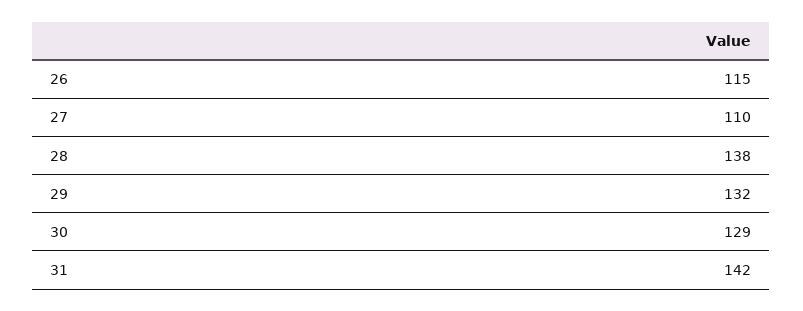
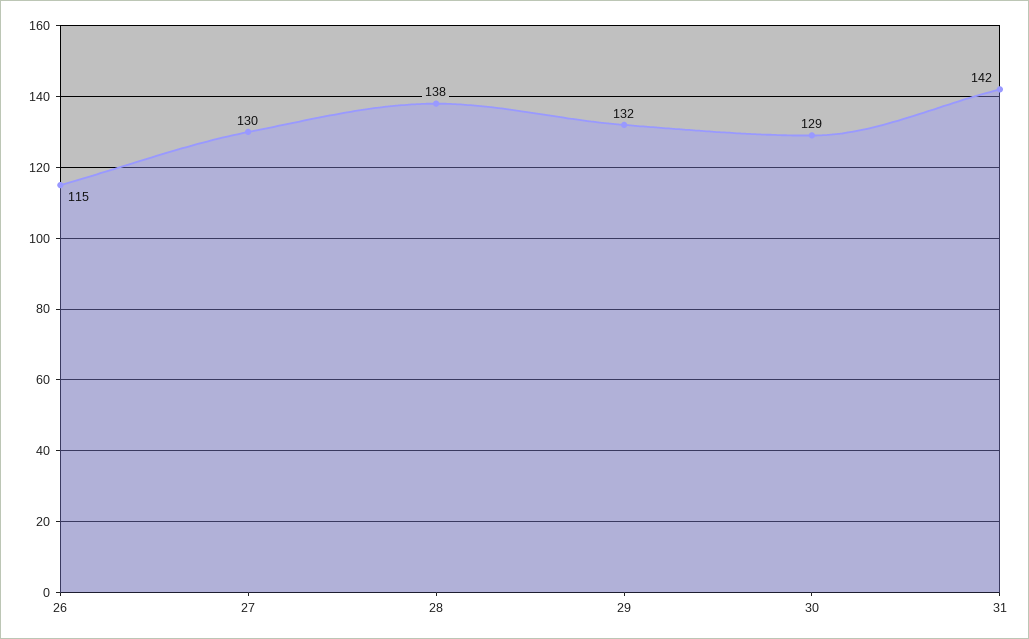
  {
    "26": 115,
-   "27": 110,
+   "27": 130,
    "28": 138,
    "29": 132,
    "30": 129,
    "31": 142
  }

